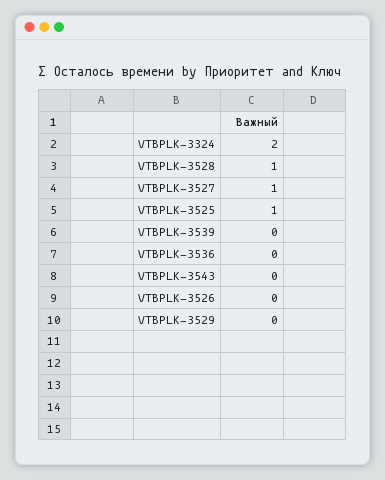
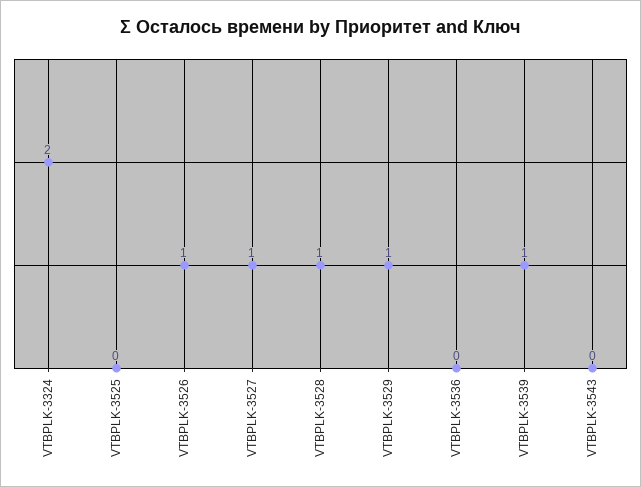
  {
    "VTBPLK-3324": 2,
    "VTBPLK-3528": 1,
    "VTBPLK-3527": 1,
-   "VTBPLK-3525": 1,
+   "VTBPLK-3525": 0,
-   "VTBPLK-3539": 0,
+   "VTBPLK-3539": 1,
    "VTBPLK-3536": 0,
    "VTBPLK-3543": 0,
-   "VTBPLK-3526": 0,
+   "VTBPLK-3526": 1,
-   "VTBPLK-3529": 0
+   "VTBPLK-3529": 1
  }

